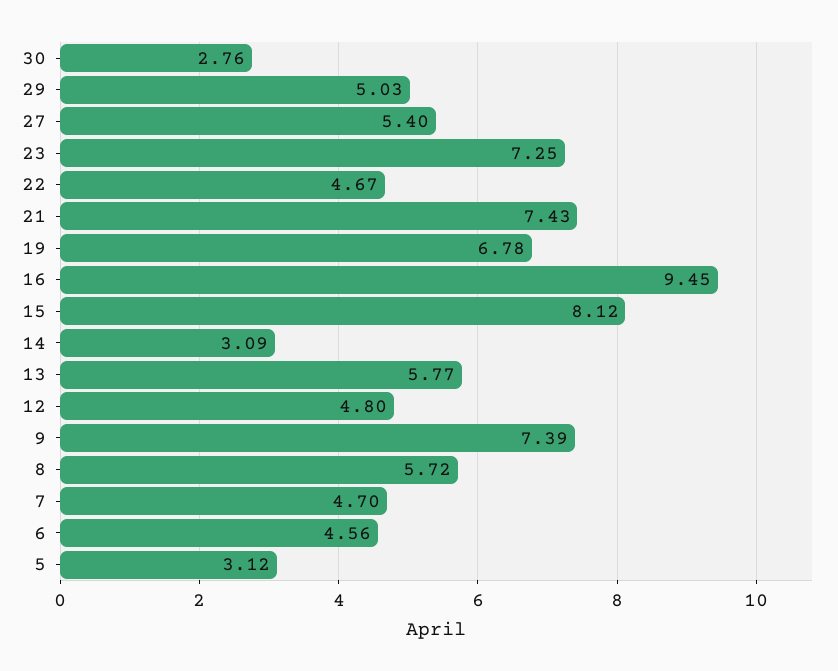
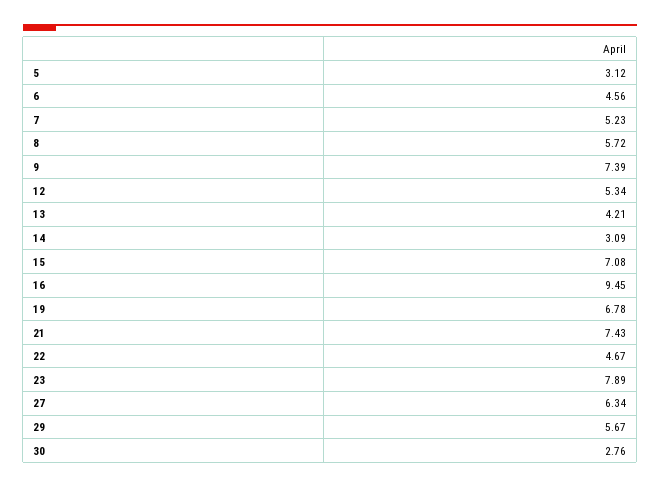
  {
    "30": 2.76,
-   "29": 5.03,
+   "29": 5.67,
-   "27": 5.4,
+   "27": 6.34,
-   "23": 7.25,
+   "23": 7.89,
    "22": 4.67,
    "21": 7.43,
    "19": 6.78,
    "16": 9.45,
-   "15": 8.12,
+   "15": 7.08,
    "14": 3.09,
-   "13": 5.77,
+   "13": 4.21,
-   "12": 4.8,
+   "12": 5.34,
    "9": 7.39,
    "8": 5.72,
-   "7": 4.7,
+   "7": 5.23,
    "6": 4.56,
    "5": 3.12
  }

